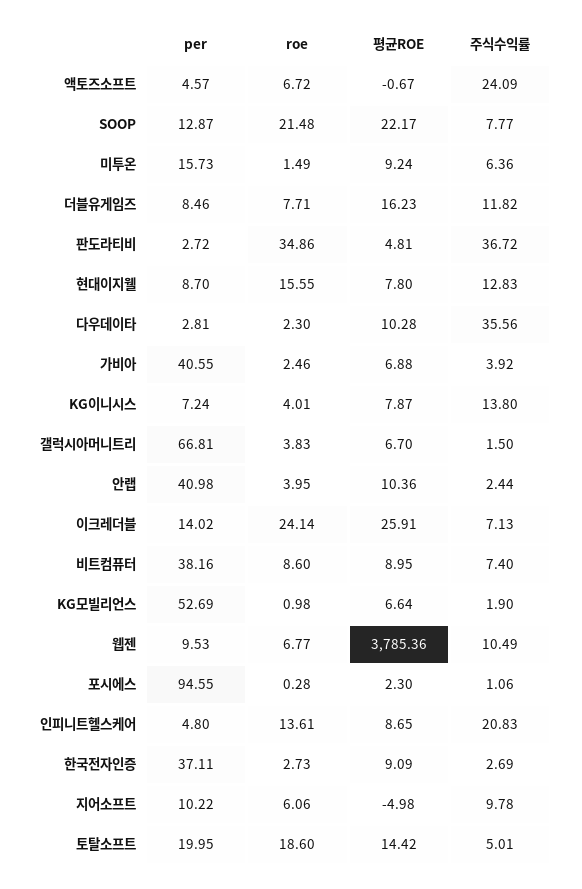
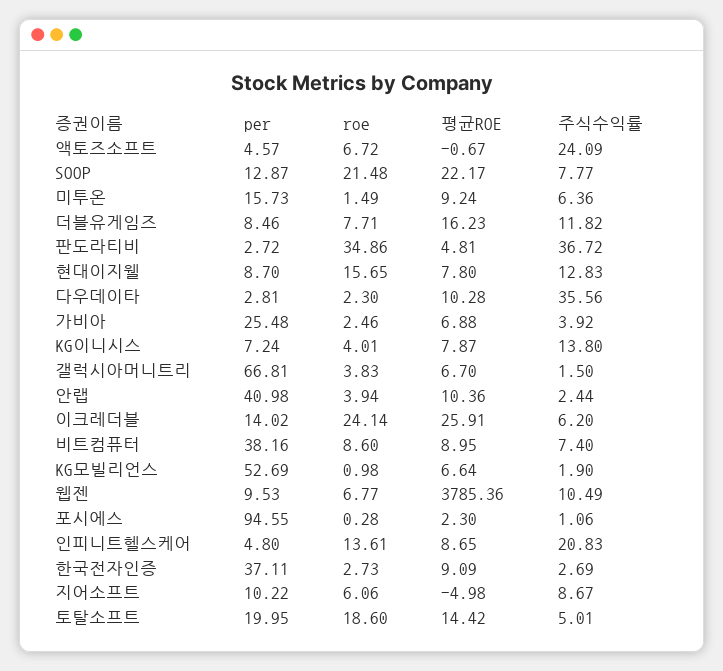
  {
    "per": {
      "액토즈소프트": 4.57,
      "SOOP": 12.87,
      "미투온": 15.73,
      "더블유게임즈": 8.46,
      "판도라티비": 2.72,
      "현대이지웰": 8.7,
      "다우데이타": 2.81,
-     "가비아": 40.55,
+     "가비아": 25.48,
      "KG이니시스": 7.24,
      "갤럭시아머니트리": 66.81,
      "안랩": 40.98,
      "이크레더블": 14.02,
      "비트컴퓨터": 38.16,
      "KG모빌리언스": 52.69,
      "웹젠": 9.53,
      "포시에스": 94.55,
      "인피니트헬스케어": 4.8,
      "한국전자인증": 37.11,
      "지어소프트": 10.22,
      "토탈소프트": 19.95
    },
    "roe": {
      "액토즈소프트": 6.72,
      "SOOP": 21.48,
      "미투온": 1.49,
      "더블유게임즈": 7.71,
      "판도라티비": 34.86,
-     "현대이지웰": 15.55,
+     "현대이지웰": 15.65,
      "다우데이타": 2.3,
      "가비아": 2.46,
      "KG이니시스": 4.01,
      "갤럭시아머니트리": 3.83,
-     "안랩": 3.95,
+     "안랩": 3.94,
      "이크레더블": 24.14,
      "비트컴퓨터": 8.6,
      "KG모빌리언스": 0.98,
      "웹젠": 6.77,
      "포시에스": 0.28,
      "인피니트헬스케어": 13.61,
      "한국전자인증": 2.73,
      "지어소프트": 6.06,
      "토탈소프트": 18.6
    },
    "평균ROE": {
      "액토즈소프트": -0.67,
      "SOOP": 22.17,
      "미투온": 9.24,
      "더블유게임즈": 16.23,
      "판도라티비": 4.81,
      "현대이지웰": 7.8,
      "다우데이타": 10.28,
      "가비아": 6.88,
      "KG이니시스": 7.87,
      "갤럭시아머니트리": 6.7,
      "안랩": 10.36,
      "이크레더블": 25.91,
      "비트컴퓨터": 8.95,
      "KG모빌리언스": 6.64,
      "웹젠": 3785.36,
      "포시에스": 2.3,
      "인피니트헬스케어": 8.65,
      "한국전자인증": 9.09,
      "지어소프트": -4.98,
      "토탈소프트": 14.42
    },
    "주식수익률": {
      "액토즈소프트": 24.09,
      "SOOP": 7.77,
      "미투온": 6.36,
      "더블유게임즈": 11.82,
      "판도라티비": 36.72,
      "현대이지웰": 12.83,
      "다우데이타": 35.56,
      "가비아": 3.92,
      "KG이니시스": 13.8,
      "갤럭시아머니트리": 1.5,
      "안랩": 2.44,
-     "이크레더블": 7.13,
+     "이크레더블": 6.2,
      "비트컴퓨터": 7.4,
      "KG모빌리언스": 1.9,
      "웹젠": 10.49,
      "포시에스": 1.06,
      "인피니트헬스케어": 20.83,
      "한국전자인증": 2.69,
-     "지어소프트": 9.78,
+     "지어소프트": 8.67,
      "토탈소프트": 5.01
    }
  }

